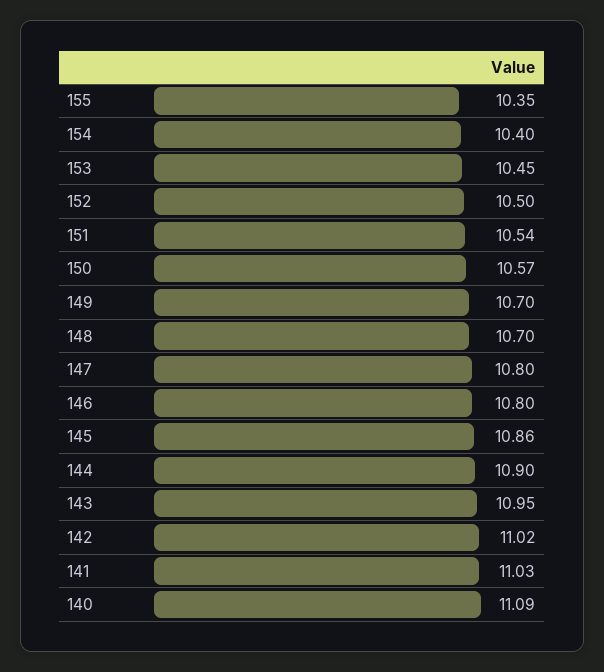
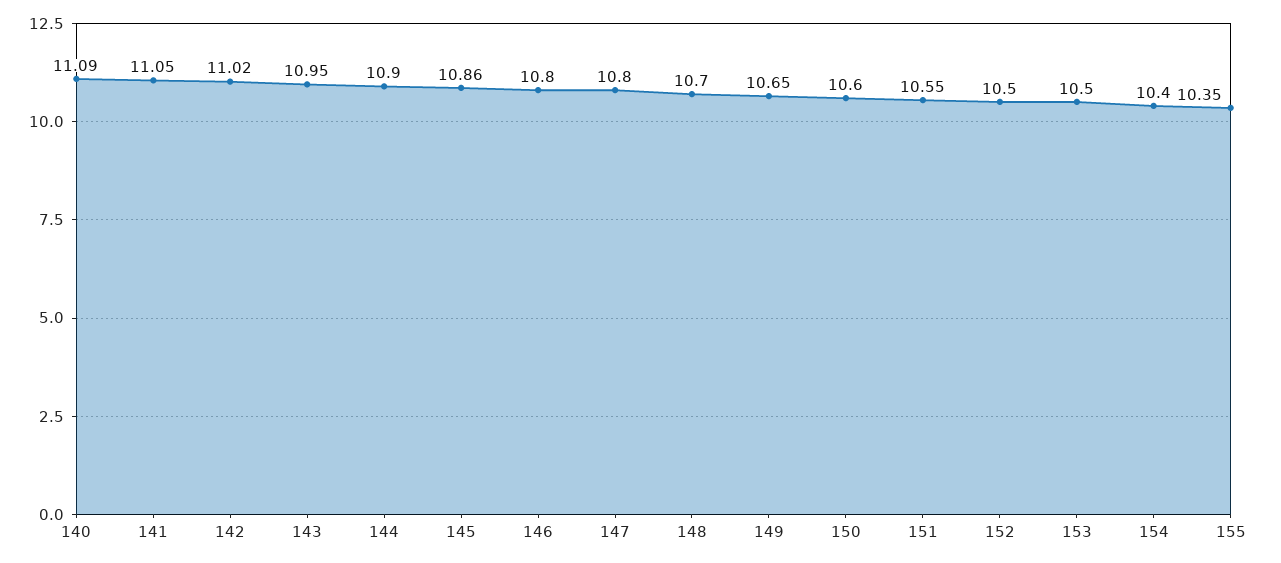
  {
    "155": 10.35,
    "154": 10.4,
-   "153": 10.45,
+   "153": 10.5,
    "152": 10.5,
-   "151": 10.54,
+   "151": 10.55,
-   "150": 10.57,
+   "150": 10.6,
-   "149": 10.7,
+   "149": 10.65,
    "148": 10.7,
    "147": 10.8,
    "146": 10.8,
    "145": 10.86,
    "144": 10.9,
    "143": 10.95,
    "142": 11.02,
-   "141": 11.03,
+   "141": 11.05,
    "140": 11.09
  }

